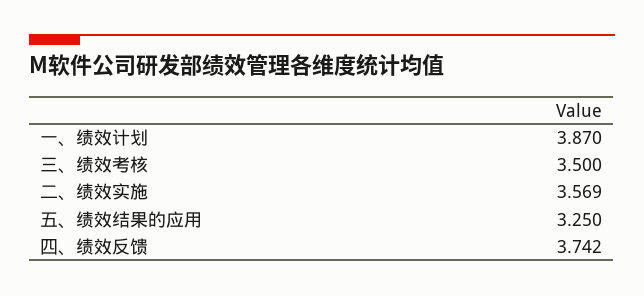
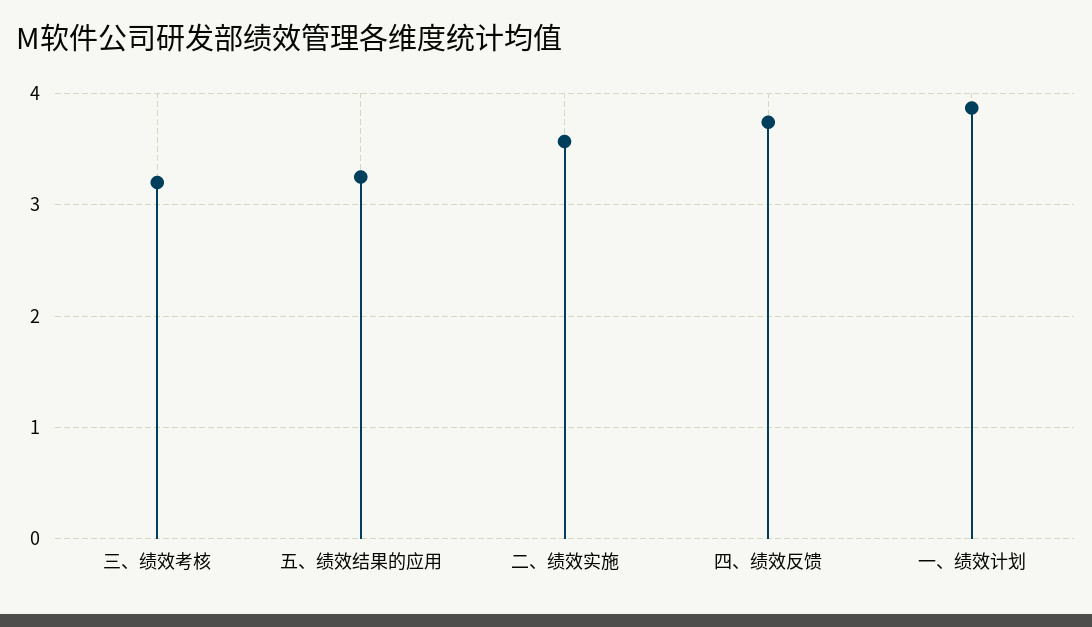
  {
    "一、绩效计划": 3.87,
-   "三、绩效考核": 3.5,
+   "三、绩效考核": 3.2,
    "二、绩效实施": 3.569,
    "五、绩效结果的应用": 3.25,
    "四、绩效反馈": 3.742
  }

